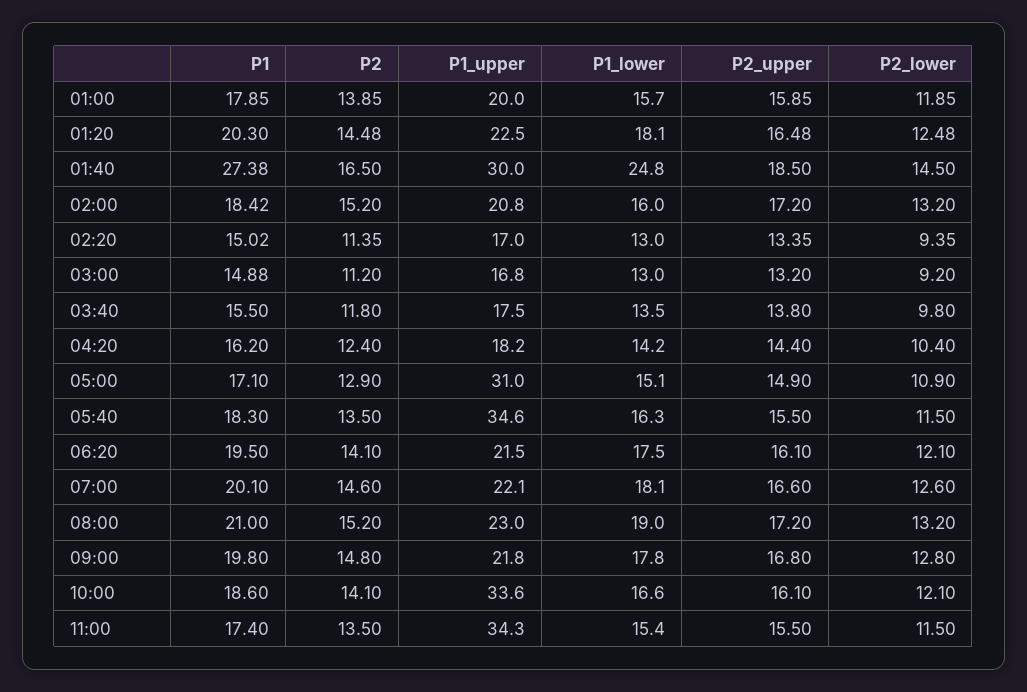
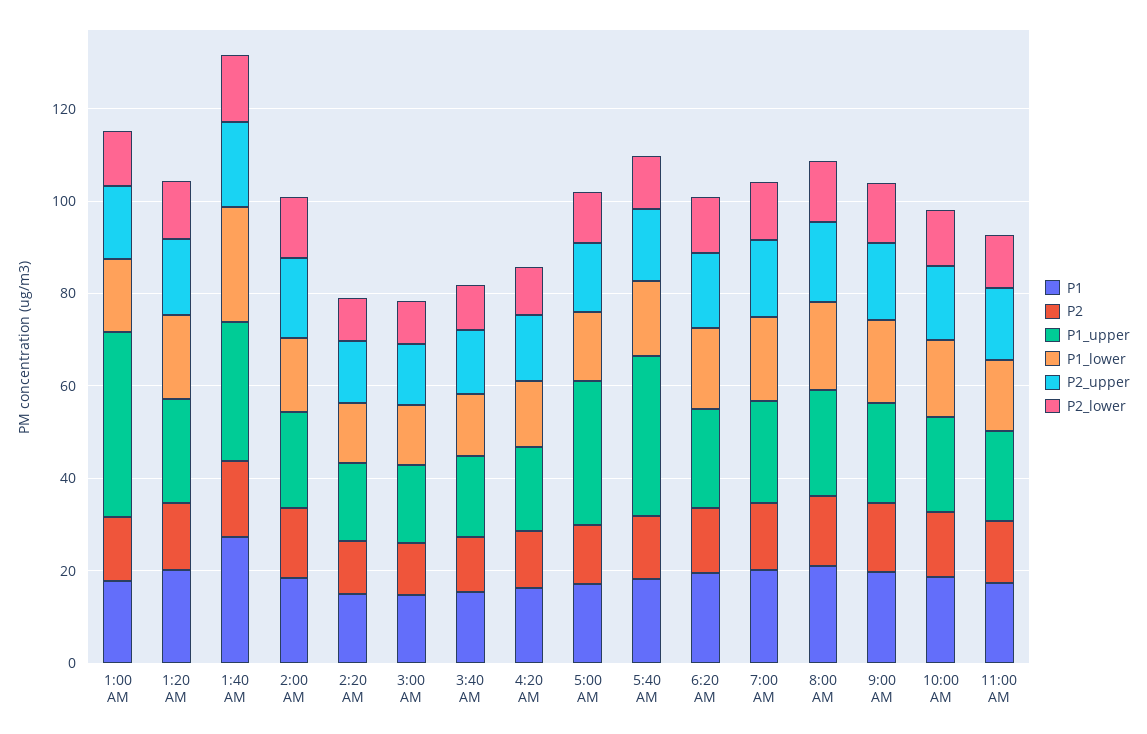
  {
    "P1": {
      "01:00": 17.85,
      "01:20": 20.3,
      "01:40": 27.38,
      "02:00": 18.42,
      "02:20": 15.02,
      "03:00": 14.88,
      "03:40": 15.5,
      "04:20": 16.2,
      "05:00": 17.1,
      "05:40": 18.3,
      "06:20": 19.5,
      "07:00": 20.1,
      "08:00": 21,
      "09:00": 19.8,
      "10:00": 18.6,
      "11:00": 17.4
    },
    "P2": {
      "01:00": 13.85,
      "01:20": 14.48,
      "01:40": 16.5,
      "02:00": 15.2,
      "02:20": 11.35,
      "03:00": 11.2,
      "03:40": 11.8,
      "04:20": 12.4,
      "05:00": 12.9,
      "05:40": 13.5,
      "06:20": 14.1,
      "07:00": 14.6,
      "08:00": 15.2,
      "09:00": 14.8,
      "10:00": 14.1,
      "11:00": 13.5
    },
    "P1_upper": {
-     "01:00": 20,
+     "01:00": 40,
      "01:20": 22.5,
      "01:40": 30,
      "02:00": 20.8,
      "02:20": 17,
      "03:00": 16.8,
      "03:40": 17.5,
      "04:20": 18.2,
      "05:00": 31,
      "05:40": 34.6,
      "06:20": 21.5,
      "07:00": 22.1,
      "08:00": 23,
      "09:00": 21.8,
-     "10:00": 33.6,
+     "10:00": 20,
-     "11:00": 34.3
+     "11:00": 20
    },
    "P1_lower": {
      "01:00": 15.7,
      "01:20": 18.1,
      "01:40": 24.8,
      "02:00": 16,
      "02:20": 13,
      "03:00": 13,
      "03:40": 13.5,
      "04:20": 14.2,
      "05:00": 15.1,
      "05:40": 16.3,
      "06:20": 17.5,
      "07:00": 18.1,
      "08:00": 19,
      "09:00": 17.8,
      "10:00": 16.6,
      "11:00": 15.4
    },
    "P2_upper": {
      "01:00": 15.85,
      "01:20": 16.48,
      "01:40": 18.5,
      "02:00": 17.2,
      "02:20": 13.35,
      "03:00": 13.2,
      "03:40": 13.8,
      "04:20": 14.4,
      "05:00": 14.9,
      "05:40": 15.5,
      "06:20": 16.1,
      "07:00": 16.6,
      "08:00": 17.2,
      "09:00": 16.8,
      "10:00": 16.1,
      "11:00": 15.5
    },
    "P2_lower": {
      "01:00": 11.85,
      "01:20": 12.48,
      "01:40": 14.5,
      "02:00": 13.2,
      "02:20": 9.35,
      "03:00": 9.2,
      "03:40": 9.8,
      "04:20": 10.4,
      "05:00": 10.9,
      "05:40": 11.5,
      "06:20": 12.1,
      "07:00": 12.6,
      "08:00": 13.2,
      "09:00": 12.8,
      "10:00": 12.1,
      "11:00": 11.5
    }
  }

